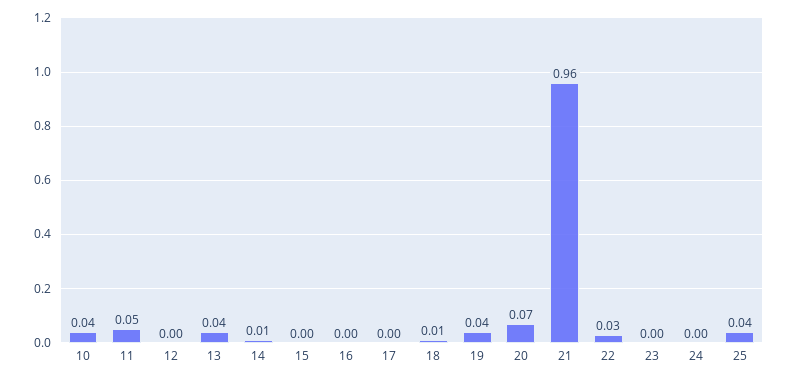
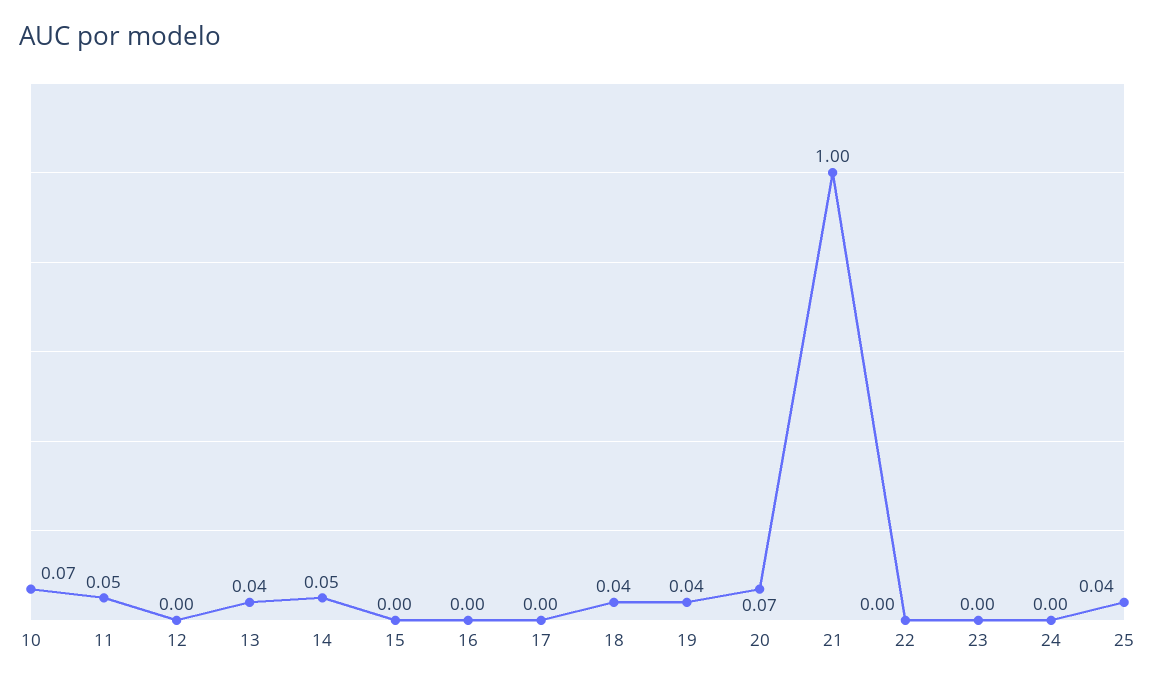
  {
-   "10": 0.04,
+   "10": 0.07,
    "11": 0.05,
    "12": 0,
    "13": 0.04,
-   "14": 0.01,
+   "14": 0.05,
    "15": 0,
    "16": 0,
    "17": 0,
-   "18": 0.01,
+   "18": 0.04,
    "19": 0.04,
    "20": 0.07,
-   "21": 0.96,
+   "21": 1,
-   "22": 0.03,
+   "22": 0,
    "23": 0,
    "24": 0,
    "25": 0.04
  }

